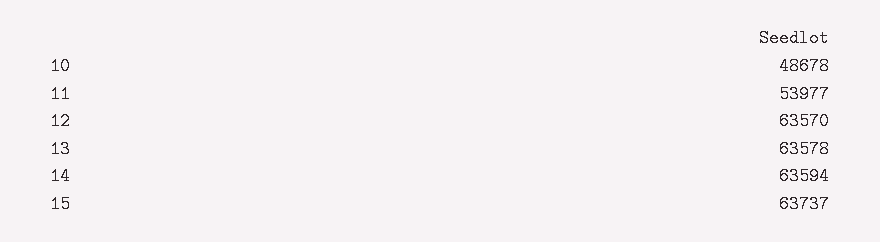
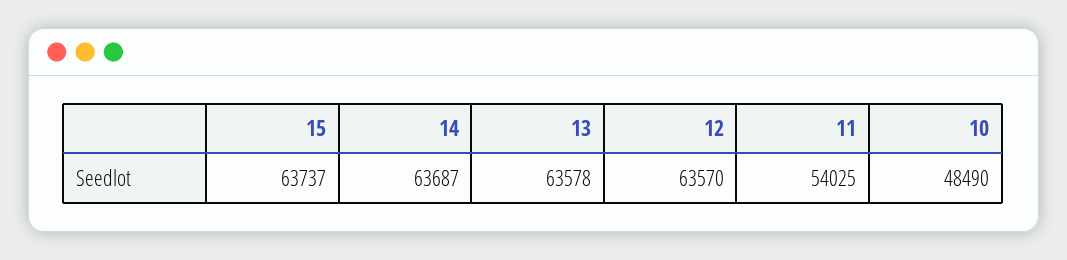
  {
-   "10": 48678,
+   "10": 48490,
-   "11": 53977,
+   "11": 54025,
    "12": 63570,
    "13": 63578,
-   "14": 63594,
+   "14": 63687,
    "15": 63737
  }

